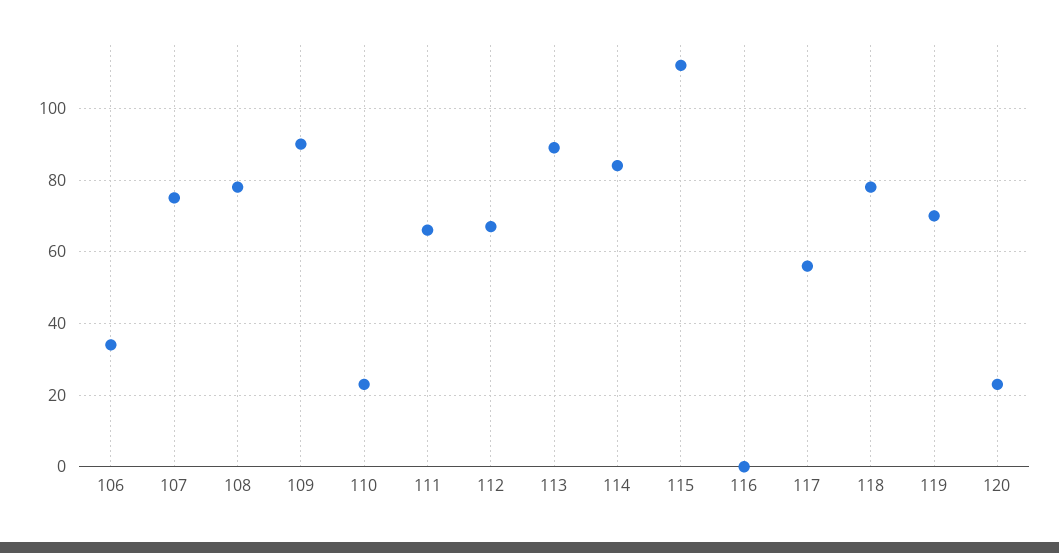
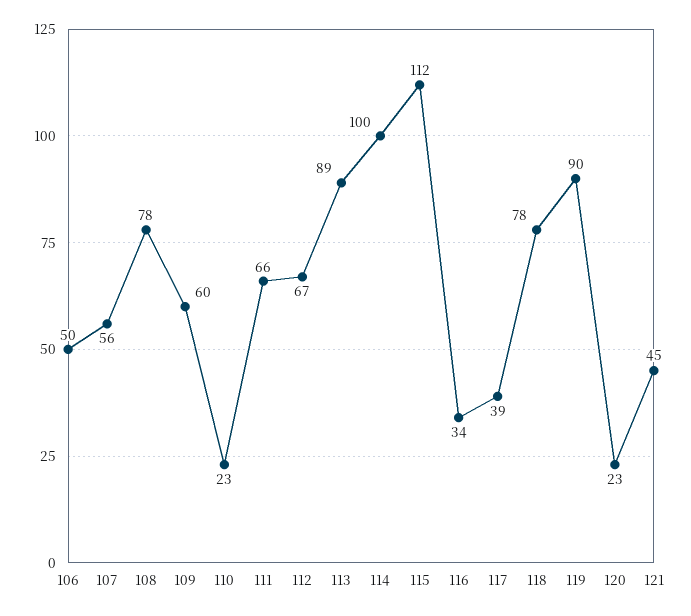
  {
-   "106": 35,
+   "106": 50,
-   "107": 75,
+   "107": 56,
    "108": 78,
-   "109": 90,
+   "109": 60,
    "110": 23,
    "111": 66,
    "112": 67,
    "113": 89,
-   "114": 85,
+   "114": 100,
    "115": 112,
-   "116": 0,
+   "116": 34,
-   "117": 55,
+   "117": 39,
    "118": 78,
-   "119": 70,
+   "119": 90,
-   "120": 23
+   "120": 23,
+   "121": 45
  }

